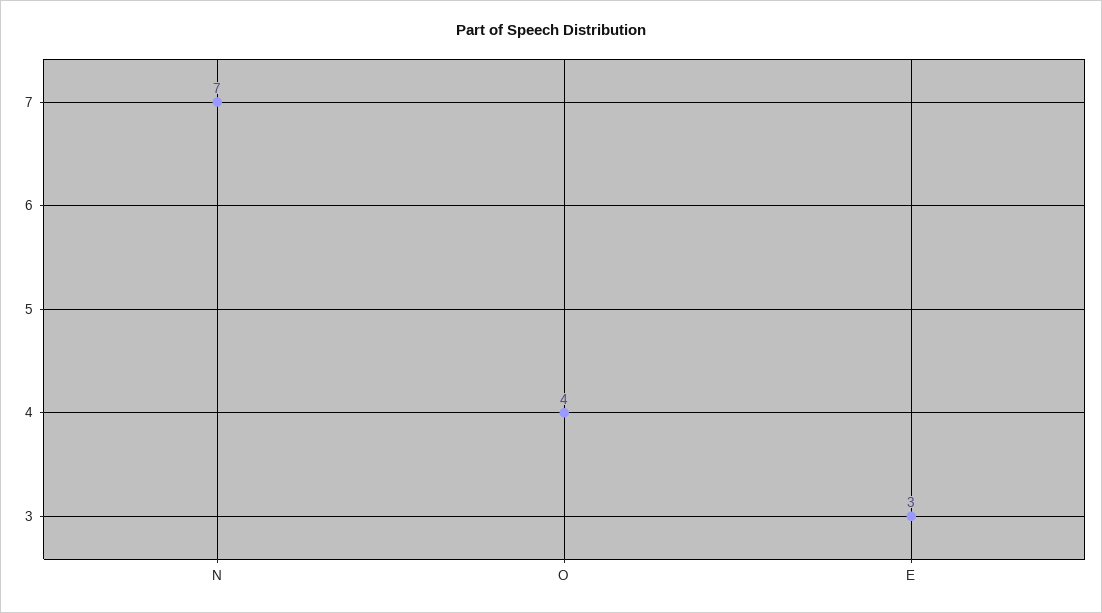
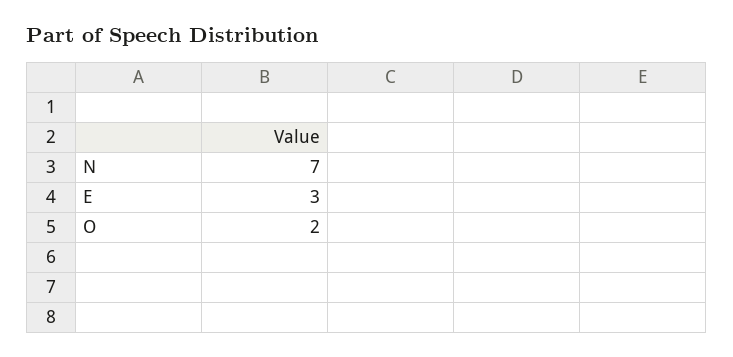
  {
    "N": 7,
-   "O": 4,
+   "O": 2,
    "E": 3
  }

